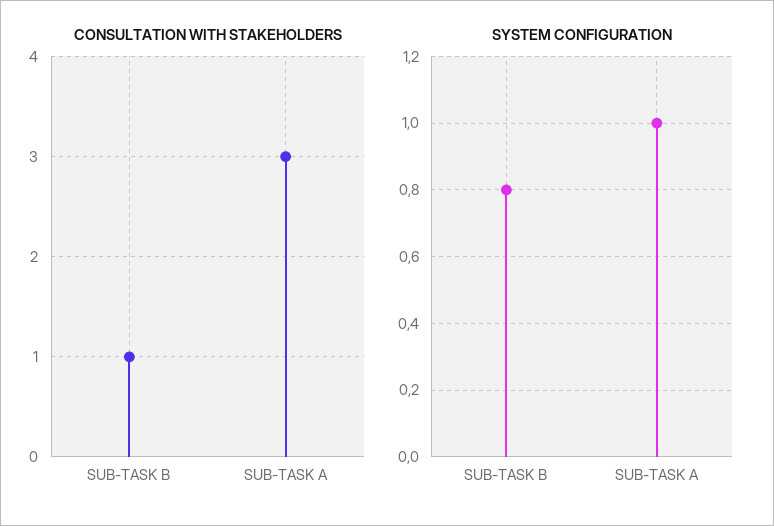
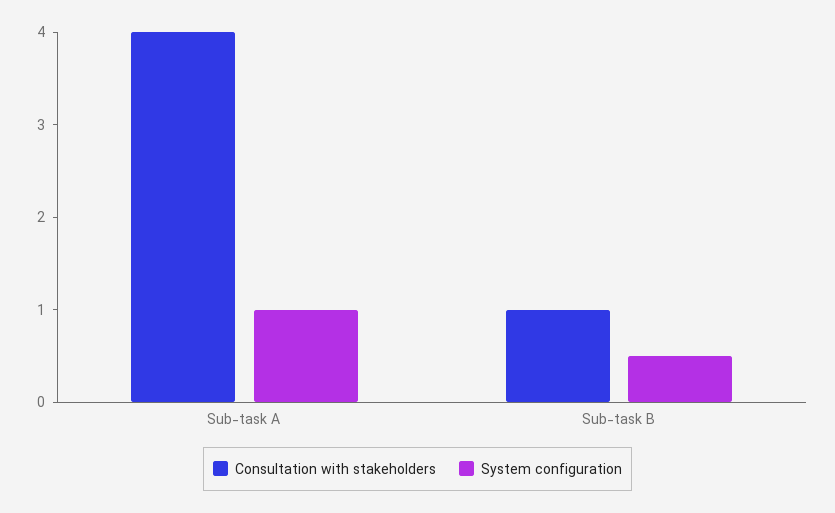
  {
    "CONSULTATION WITH STAKEHOLDERS": {
      "SUB-TASK B": 1,
-     "SUB-TASK A": 3
+     "SUB-TASK A": 4
    },
    "SYSTEM CONFIGURATION": {
-     "SUB-TASK B": 0.8,
+     "SUB-TASK B": 0.5,
      "SUB-TASK A": 1
    }
  }

